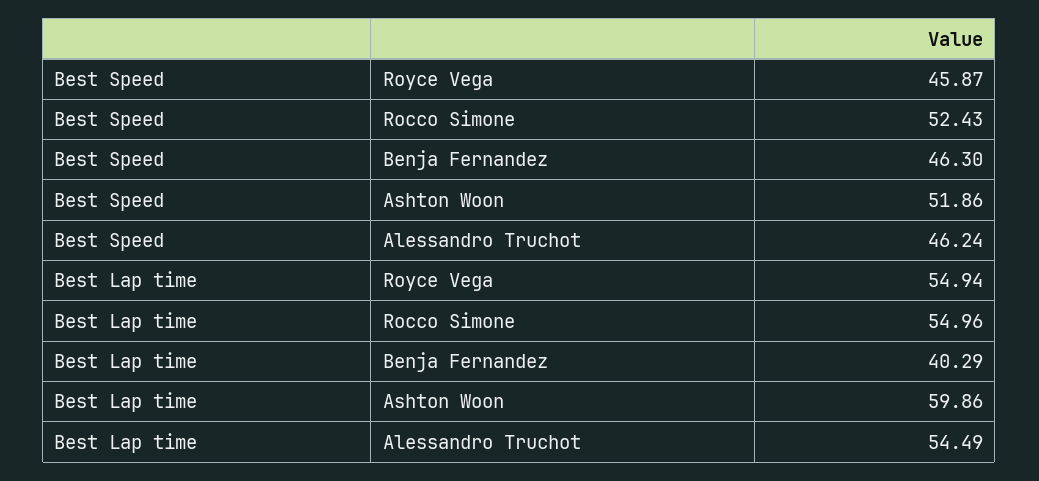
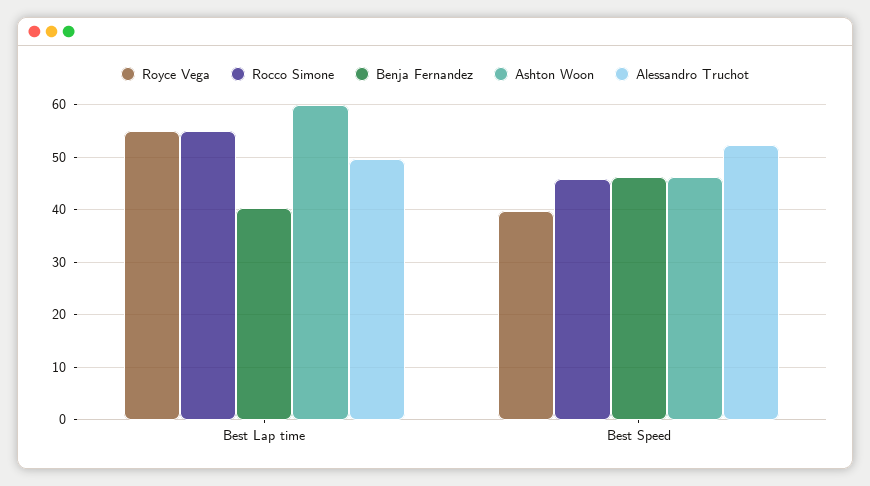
  {
    "Royce Vega": {
-     "Best Speed": 45.87,
+     "Best Speed": 40,
      "Best Lap time": 54.94
    },
    "Rocco Simone": {
-     "Best Speed": 52.43,
+     "Best Speed": 46,
      "Best Lap time": 54.96
    },
    "Benja Fernandez": {
      "Best Speed": 46.3,
      "Best Lap time": 40.29
    },
    "Ashton Woon": {
-     "Best Speed": 51.86,
+     "Best Speed": 46,
      "Best Lap time": 59.86
    },
    "Alessandro Truchot": {
-     "Best Speed": 46.24,
+     "Best Speed": 52,
-     "Best Lap time": 54.49
+     "Best Lap time": 50
    }
  }

